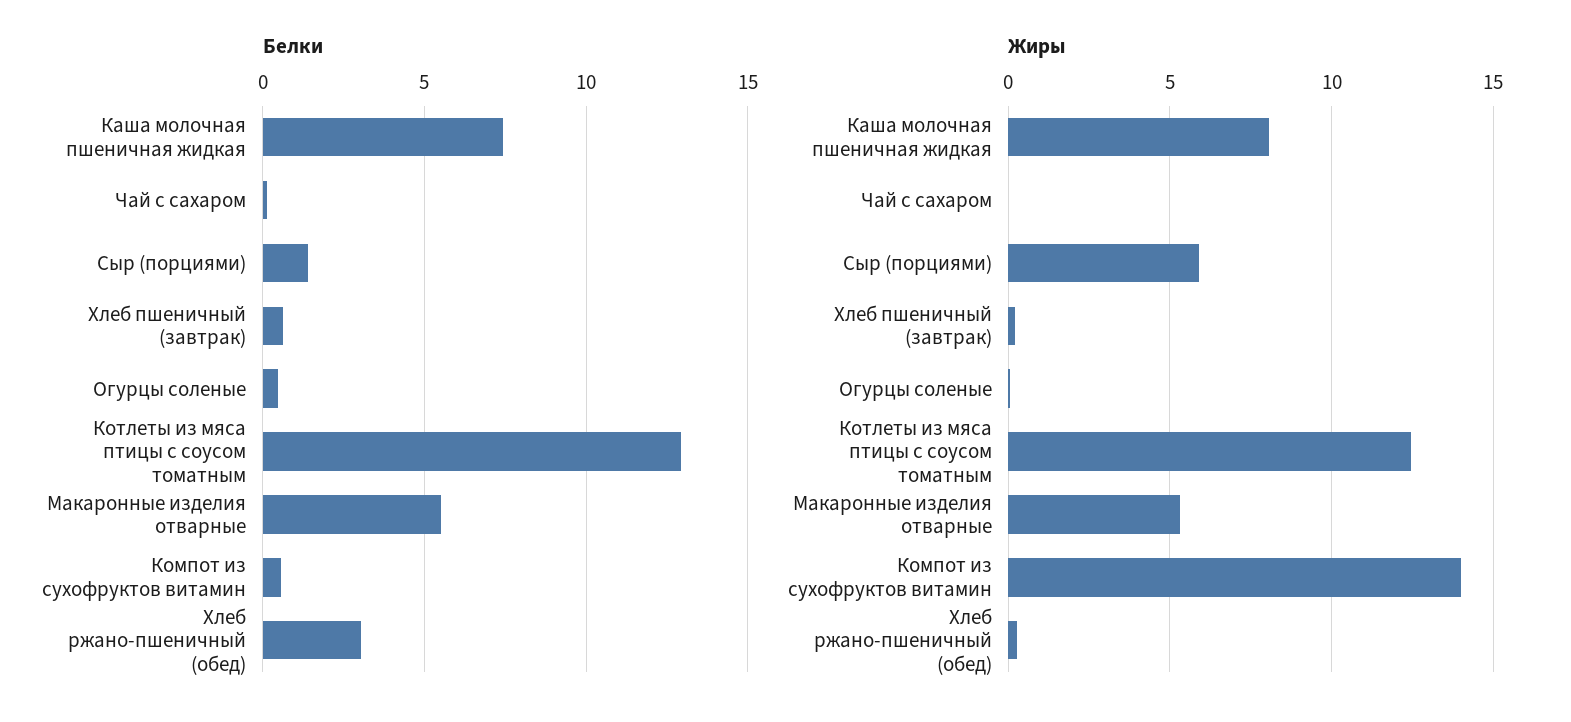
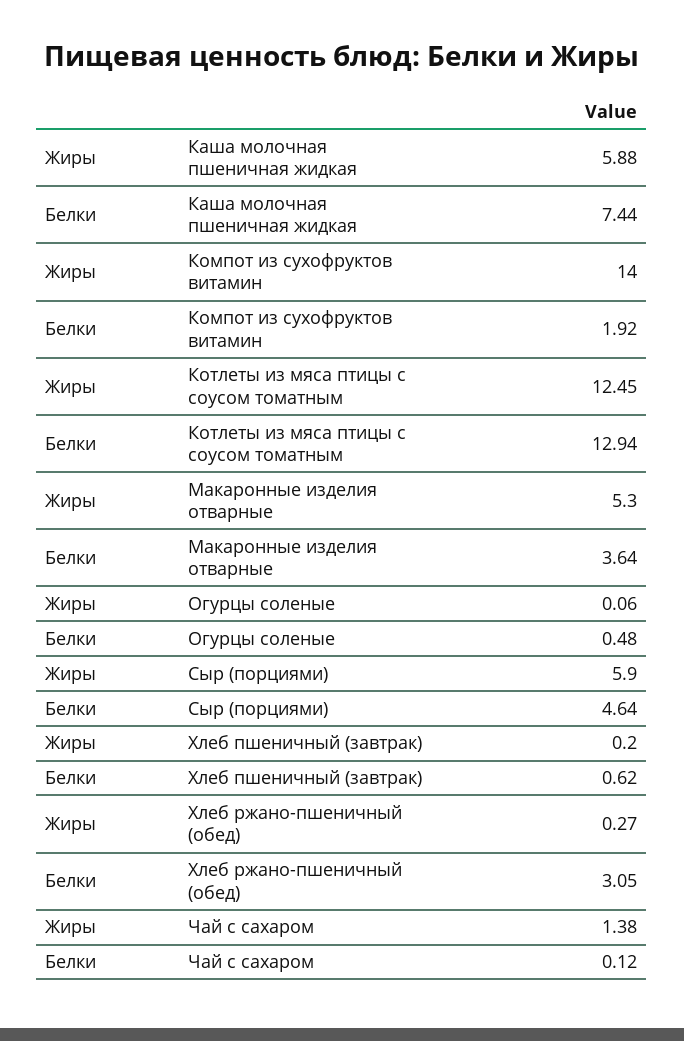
  {
    "Белки": {
      "Каша молочная пшеничная жидкая": 7.44,
      "Чай с сахаром": 0.12,
-     "Сыр (порциями)": 1.5,
+     "Сыр (порциями)": 4.64,
      "Хлеб пшеничный (завтрак)": 0.62,
      "Огурцы соленые": 0.48,
      "Котлеты из мяса птицы с соусом томатным": 12.94,
-     "Макаронные изделия отварные": 5.5,
+     "Макаронные изделия отварные": 3.64,
-     "Компот из сухофруктов витамин": 0.5,
+     "Компот из сухофруктов витамин": 1.92,
      "Хлеб ржано-пшеничный (обед)": 3.05
    },
    "Жиры": {
-     "Каша молочная пшеничная жидкая": 8,
+     "Каша молочная пшеничная жидкая": 5.88,
-     "Чай с сахаром": 0,
+     "Чай с сахаром": 1.38,
      "Сыр (порциями)": 5.9,
      "Хлеб пшеничный (завтрак)": 0.2,
      "Огурцы соленые": 0.06,
      "Котлеты из мяса птицы с соусом томатным": 12.45,
      "Макаронные изделия отварные": 5.3,
      "Компот из сухофруктов витамин": 14,
      "Хлеб ржано-пшеничный (обед)": 0.27
    }
  }

